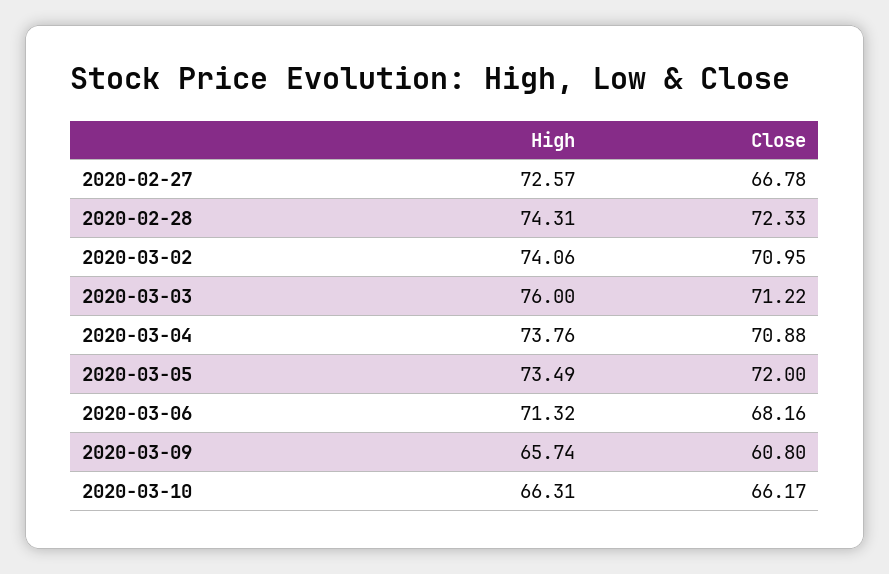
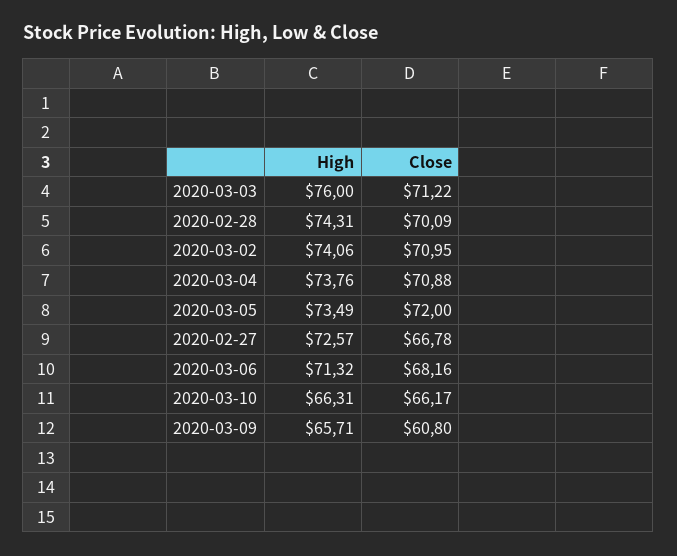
  {
    "High": {
      "2020-02-27": 72.57,
      "2020-02-28": 74.31,
      "2020-03-02": 74.06,
      "2020-03-03": 76,
      "2020-03-04": 73.76,
      "2020-03-05": 73.49,
      "2020-03-06": 71.32,
-     "2020-03-09": 65.74,
+     "2020-03-09": 65.71,
      "2020-03-10": 66.31
    },
    "Close": {
      "2020-02-27": 66.78,
-     "2020-02-28": 72.33,
+     "2020-02-28": 70.09,
      "2020-03-02": 70.95,
      "2020-03-03": 71.22,
      "2020-03-04": 70.88,
      "2020-03-05": 72,
      "2020-03-06": 68.16,
      "2020-03-09": 60.8,
      "2020-03-10": 66.17
    }
  }

